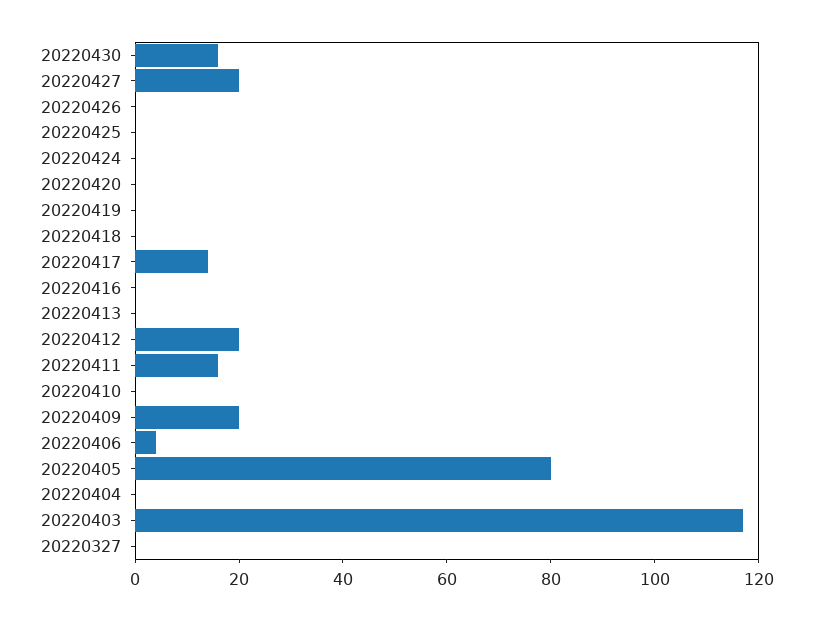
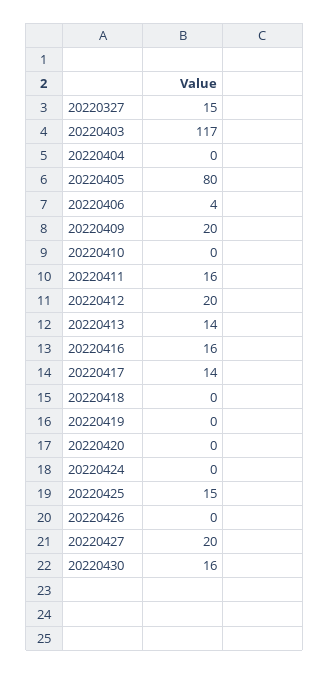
  {
    "20220430": 16,
    "20220427": 20,
    "20220426": 0,
-   "20220425": 0,
+   "20220425": 15,
    "20220424": 0,
    "20220420": 0,
    "20220419": 0,
    "20220418": 0,
    "20220417": 14,
-   "20220416": 0,
+   "20220416": 16,
-   "20220413": 0,
+   "20220413": 14,
    "20220412": 20,
    "20220411": 16,
    "20220410": 0,
    "20220409": 20,
    "20220406": 4,
    "20220405": 80,
    "20220404": 0,
    "20220403": 117,
-   "20220327": 0
+   "20220327": 15
  }

